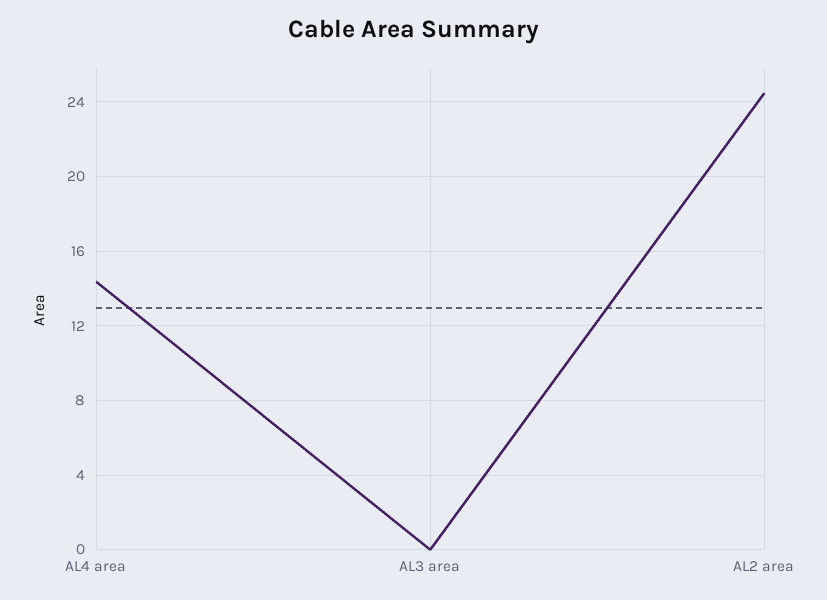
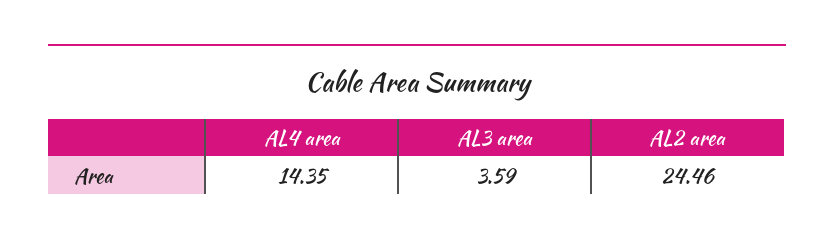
  {
    "AL4 area": 14.35,
-   "AL3 area": 0,
+   "AL3 area": 3.59,
    "AL2 area": 24.46
  }

